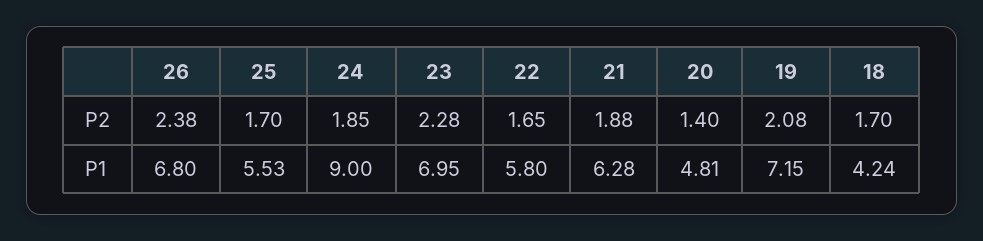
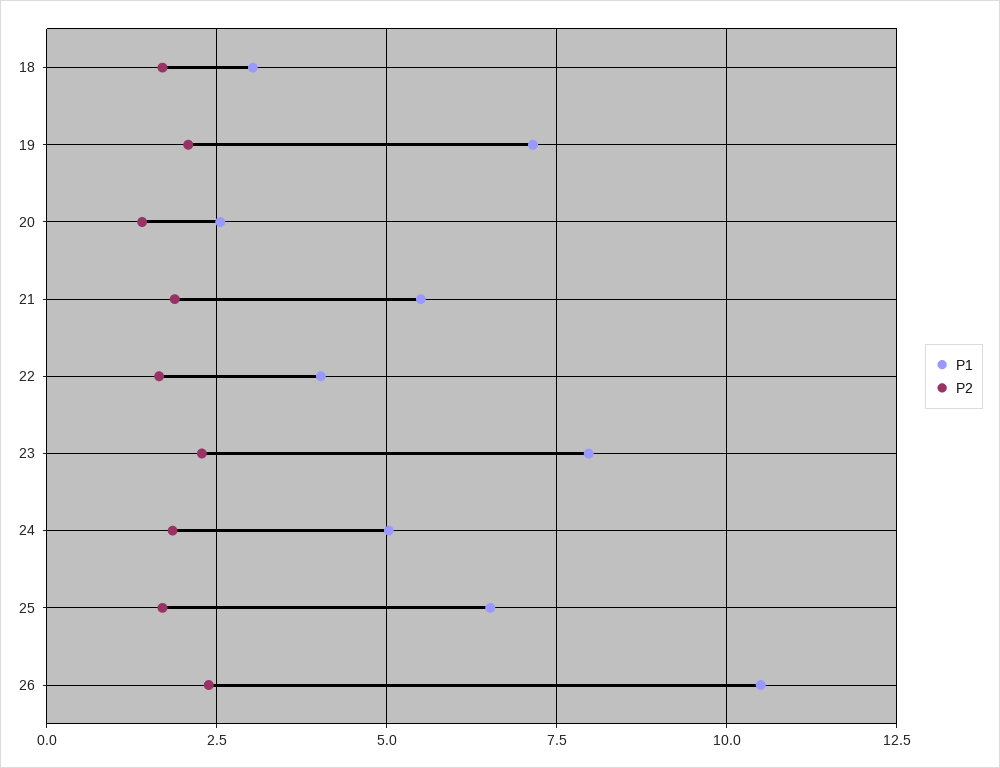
  {
    "P2": {
      "26": 2.38,
      "25": 1.7,
      "24": 1.85,
      "23": 2.28,
      "22": 1.65,
      "21": 1.88,
      "20": 1.4,
      "19": 2.08,
      "18": 1.7
    },
    "P1": {
-     "26": 6.8,
+     "26": 10.5,
-     "25": 5.53,
+     "25": 6.5,
-     "24": 9,
+     "24": 5,
-     "23": 6.95,
+     "23": 8,
-     "22": 5.8,
+     "22": 4,
-     "21": 6.28,
+     "21": 5.5,
-     "20": 4.81,
+     "20": 2.5,
      "19": 7.15,
-     "18": 4.24
+     "18": 3
    }
  }

